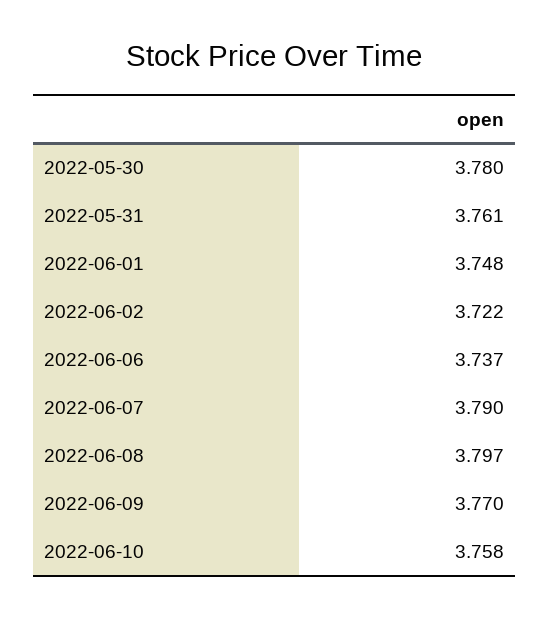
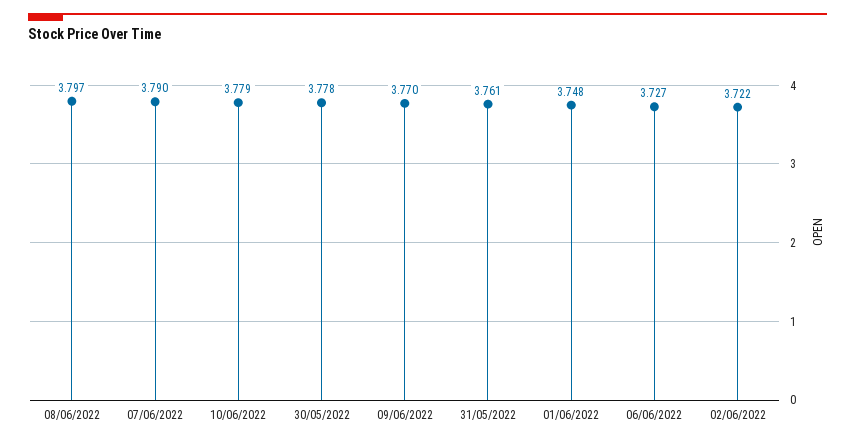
  {
-   "2022-05-30": 3.78,
+   "2022-05-30": 3.778,
    "2022-05-31": 3.761,
    "2022-06-01": 3.748,
    "2022-06-02": 3.722,
-   "2022-06-06": 3.737,
+   "2022-06-06": 3.727,
    "2022-06-07": 3.79,
    "2022-06-08": 3.797,
    "2022-06-09": 3.77,
-   "2022-06-10": 3.758
+   "2022-06-10": 3.779
  }

